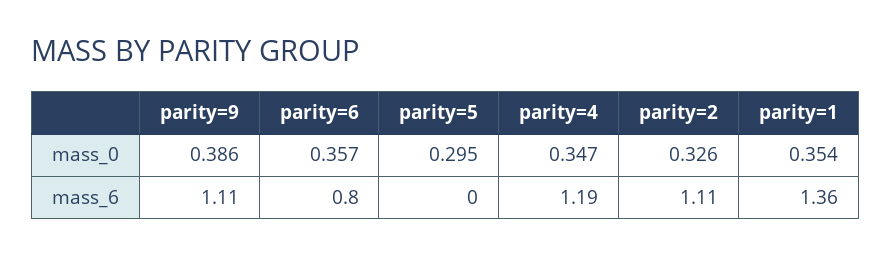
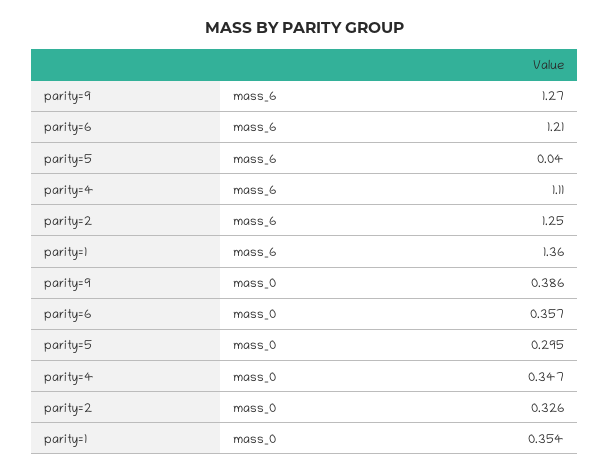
  {
    "parity=9": {
      "mass_0": 0.386,
-     "mass_6": 1.11
+     "mass_6": 1.27
    },
    "parity=6": {
      "mass_0": 0.357,
-     "mass_6": 0.8
+     "mass_6": 1.21
    },
    "parity=5": {
      "mass_0": 0.295,
-     "mass_6": 0
+     "mass_6": 0.04
    },
    "parity=4": {
      "mass_0": 0.347,
-     "mass_6": 1.19
+     "mass_6": 1.11
    },
    "parity=2": {
      "mass_0": 0.326,
-     "mass_6": 1.11
+     "mass_6": 1.25
    },
    "parity=1": {
      "mass_0": 0.354,
      "mass_6": 1.36
    }
  }

